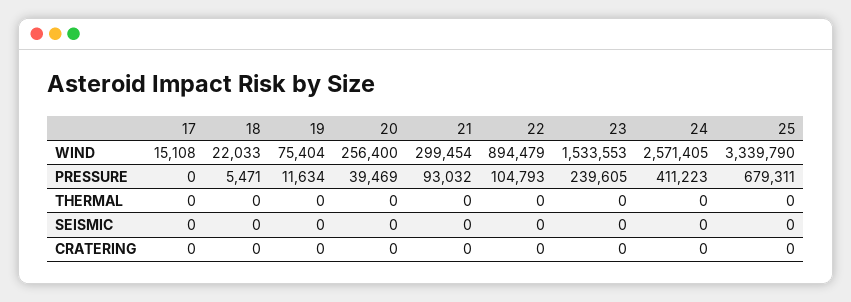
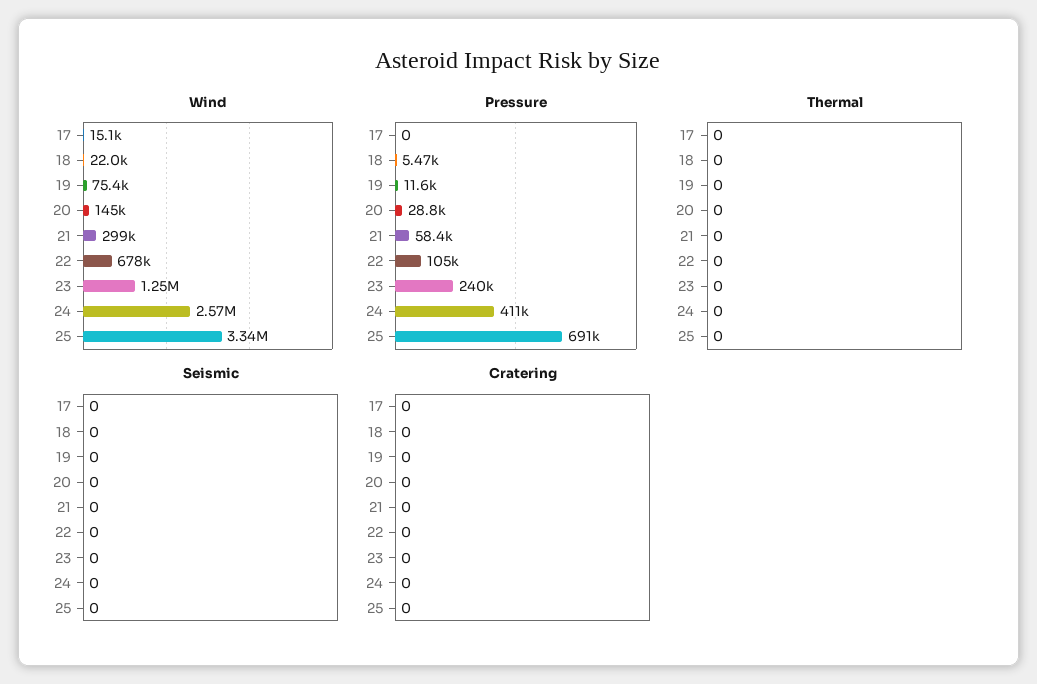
  {
    "WIND": {
      "17": 15108,
      "18": 22033,
      "19": 75404,
-     "20": 256400,
+     "20": 145000,
      "21": 299454,
-     "22": 894479,
+     "22": 678000,
-     "23": 1533553,
+     "23": 1250000,
      "24": 2571405,
      "25": 3339790
    },
    "PRESSURE": {
      "17": 0,
      "18": 5471,
      "19": 11634,
-     "20": 39469,
+     "20": 28800,
-     "21": 93032,
+     "21": 58400,
      "22": 104793,
      "23": 239605,
      "24": 411223,
-     "25": 679311
+     "25": 691000
    },
    "THERMAL": {
      "17": 0,
      "18": 0,
      "19": 0,
      "20": 0,
      "21": 0,
      "22": 0,
      "23": 0,
      "24": 0,
      "25": 0
    },
    "SEISMIC": {
      "17": 0,
      "18": 0,
      "19": 0,
      "20": 0,
      "21": 0,
      "22": 0,
      "23": 0,
      "24": 0,
      "25": 0
    },
    "CRATERING": {
      "17": 0,
      "18": 0,
      "19": 0,
      "20": 0,
      "21": 0,
      "22": 0,
      "23": 0,
      "24": 0,
      "25": 0
    }
  }

